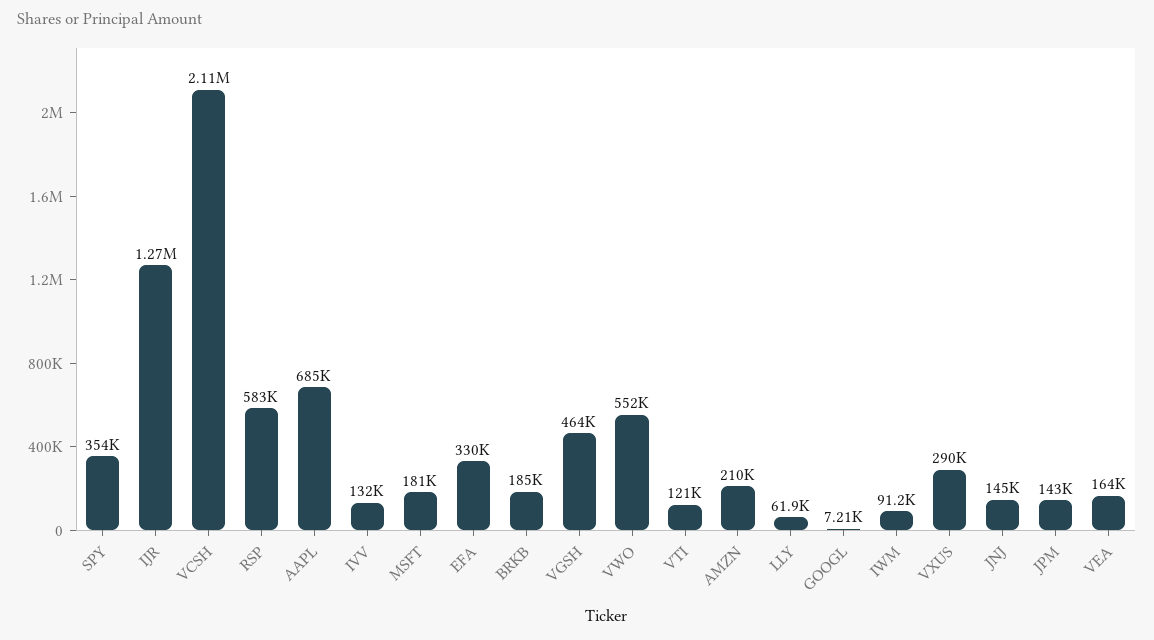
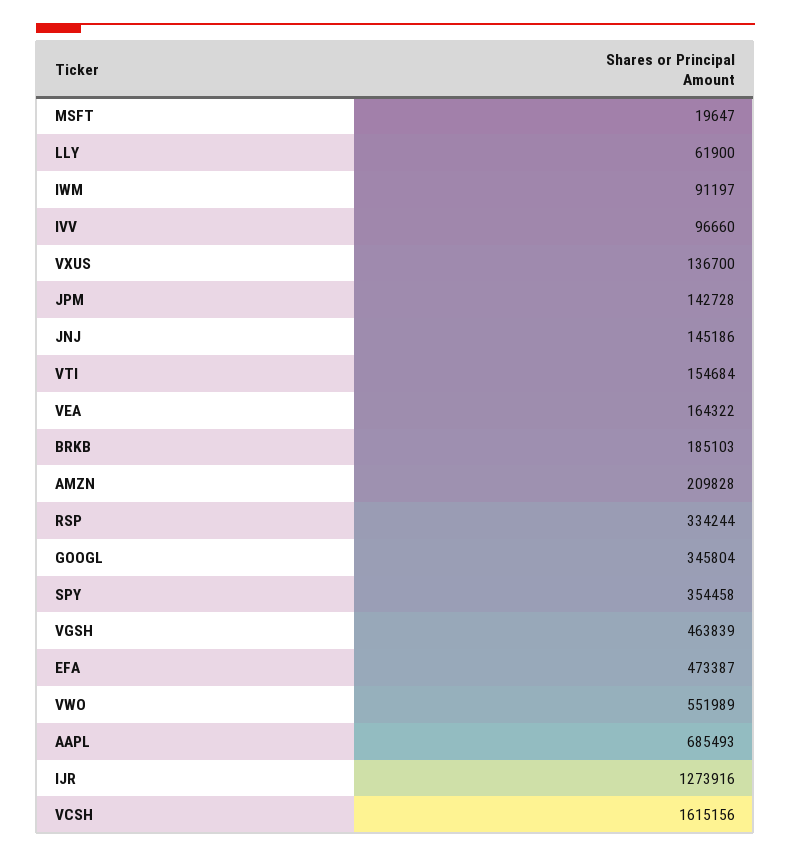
  {
    "SPY": 354458,
    "IJR": 1273916,
-   "VCSH": 2110000,
+   "VCSH": 1615156,
-   "RSP": 583000,
+   "RSP": 334244,
    "AAPL": 685493,
-   "IVV": 132000,
+   "IVV": 96660,
-   "MSFT": 181000,
+   "MSFT": 19647,
-   "EFA": 330000,
+   "EFA": 473387,
    "BRKB": 185103,
    "VGSH": 463839,
    "VWO": 551989,
-   "VTI": 121000,
+   "VTI": 154684,
    "AMZN": 209828,
    "LLY": 61900,
-   "GOOGL": 7210,
+   "GOOGL": 345804,
    "IWM": 91197,
-   "VXUS": 290000,
+   "VXUS": 136700,
    "JNJ": 145186,
    "JPM": 142728,
    "VEA": 164322
  }

